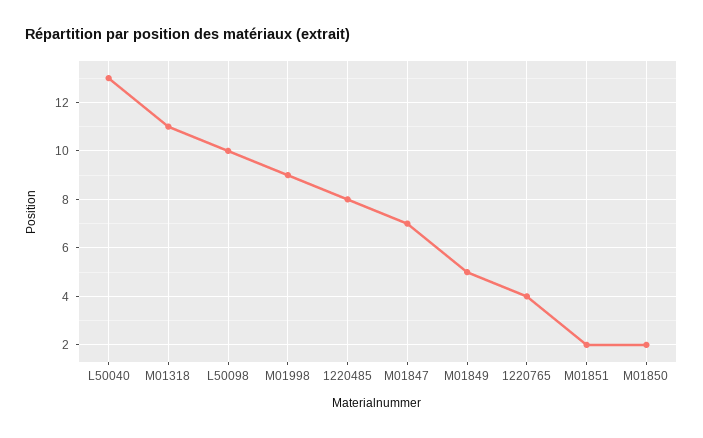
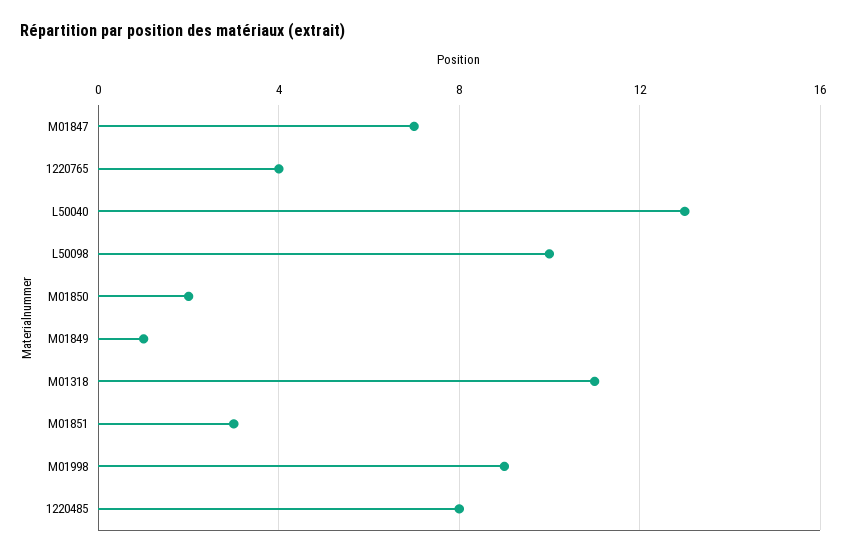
  {
    "L50040": 13,
    "M01318": 11,
    "L50098": 10,
    "M01998": 9,
    "1220485": 8,
    "M01847": 7,
-   "M01849": 5,
+   "M01849": 1,
    "1220765": 4,
-   "M01851": 2,
+   "M01851": 3,
    "M01850": 2
  }

